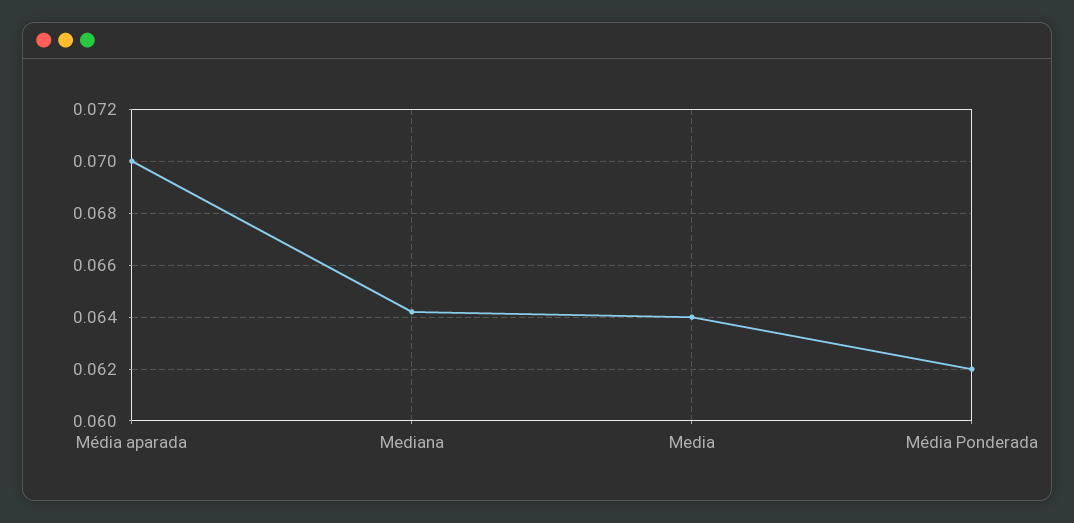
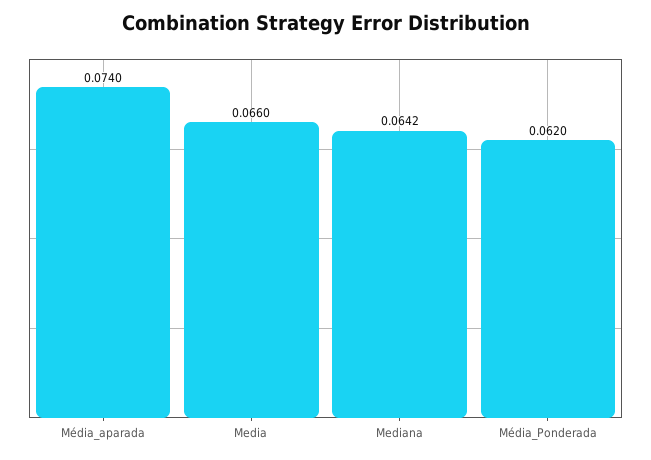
  {
-   "Média aparada": 0.07,
+   "Média aparada": 0.074,
    "Mediana": 0.0642,
-   "Media": 0.064,
+   "Media": 0.066,
    "Média Ponderada": 0.062
  }

